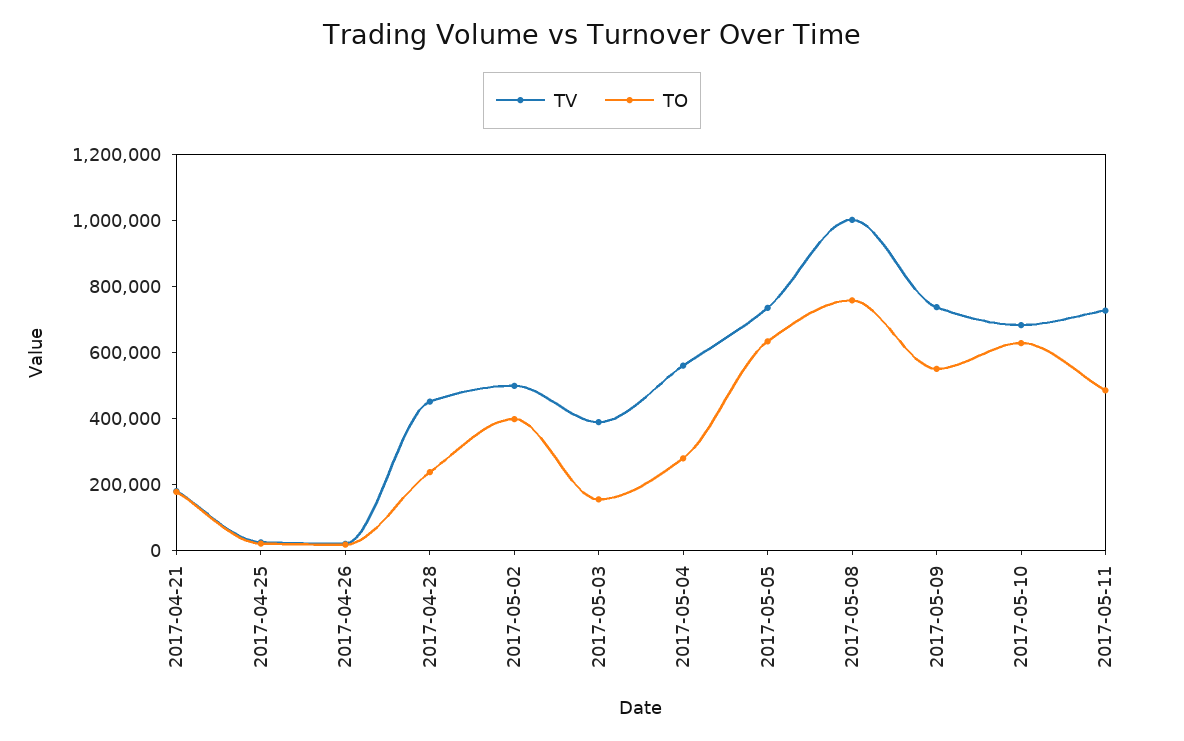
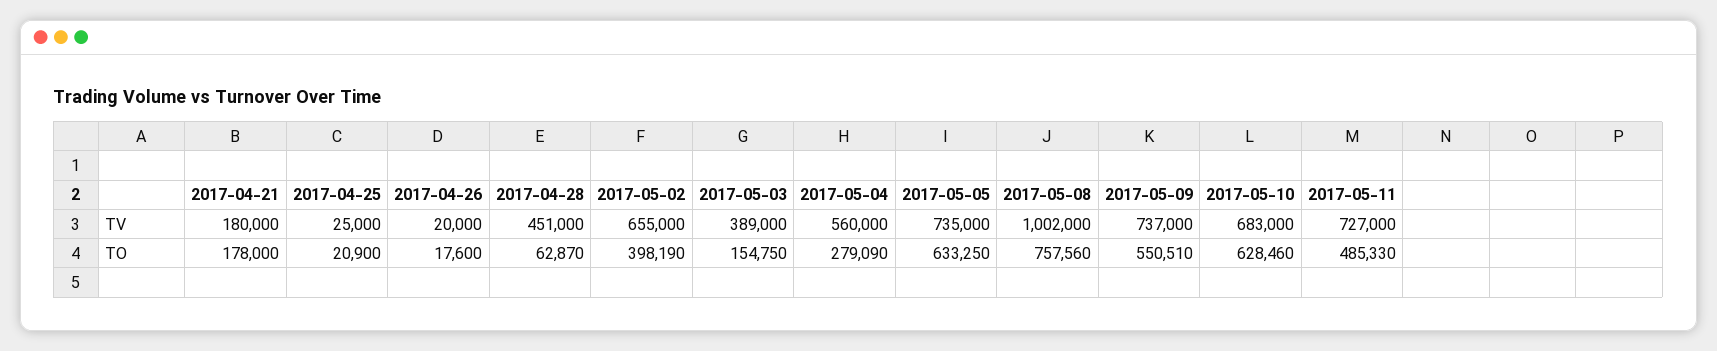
  {
    "TV": {
      "2017-04-21": 180000,
      "2017-04-25": 25000,
      "2017-04-26": 20000,
      "2017-04-28": 451000,
-     "2017-05-02": 500000,
+     "2017-05-02": 655000,
      "2017-05-03": 389000,
      "2017-05-04": 560000,
      "2017-05-05": 735000,
      "2017-05-08": 1002000,
      "2017-05-09": 737000,
      "2017-05-10": 683000,
      "2017-05-11": 727000
    },
    "TO": {
      "2017-04-21": 178000,
      "2017-04-25": 20900,
      "2017-04-26": 17600,
-     "2017-04-28": 250000,
+     "2017-04-28": 62870,
      "2017-05-02": 398190,
      "2017-05-03": 154750,
      "2017-05-04": 279090,
      "2017-05-05": 633250,
      "2017-05-08": 757560,
      "2017-05-09": 550510,
      "2017-05-10": 628460,
      "2017-05-11": 485330
    }
  }

